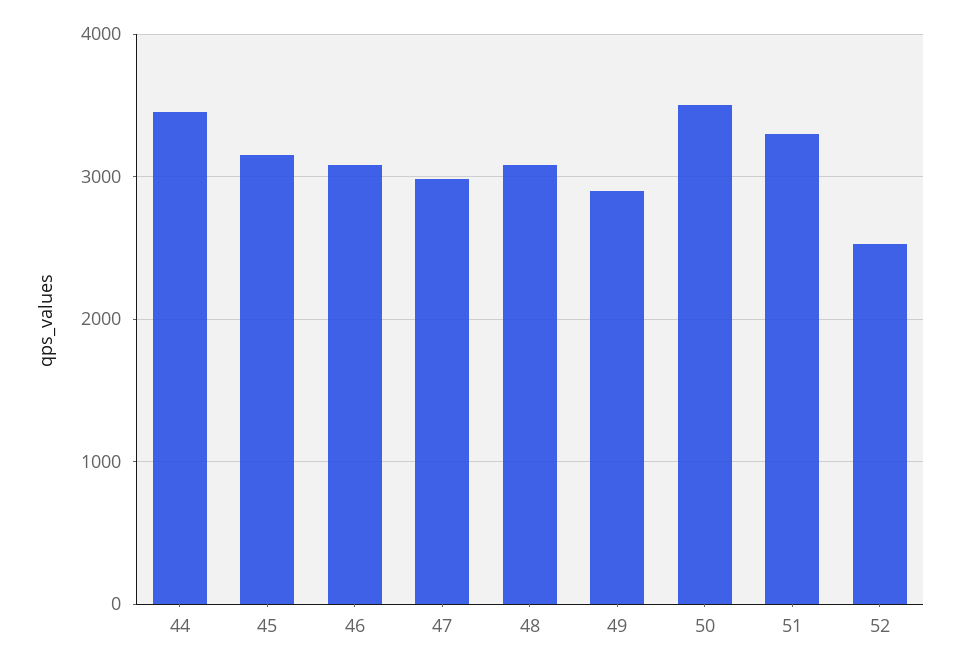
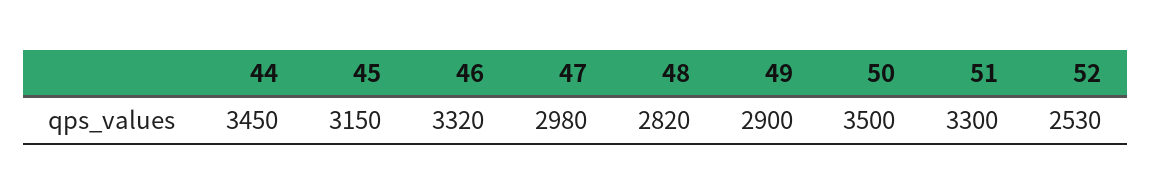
  {
    "44": 3450,
    "45": 3150,
-   "46": 3100,
+   "46": 3320,
    "47": 2980,
-   "48": 3100,
+   "48": 2820,
    "49": 2900,
    "50": 3500,
    "51": 3300,
    "52": 2530
  }

